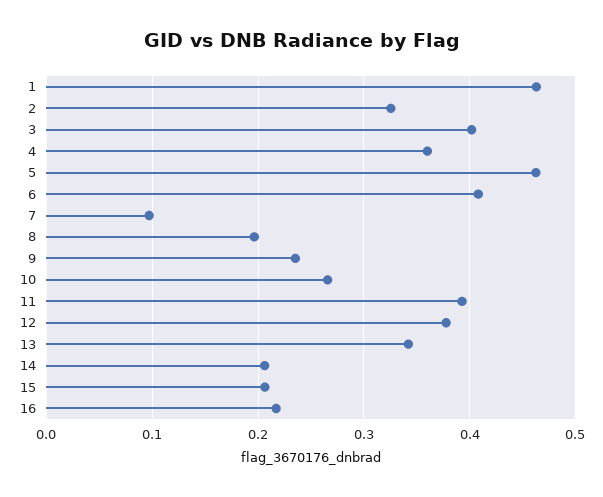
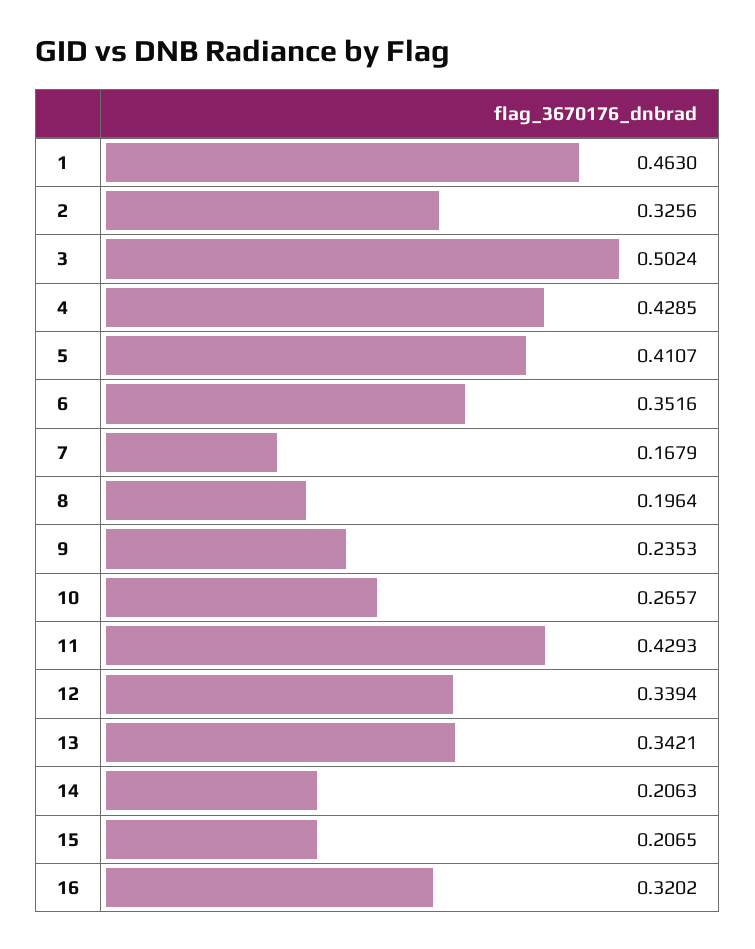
  {
    "1": 0.463,
    "2": 0.3256,
-   "3": 0.4,
+   "3": 0.5024,
-   "4": 0.36,
+   "4": 0.4285,
-   "5": 0.46,
+   "5": 0.4107,
-   "6": 0.41,
+   "6": 0.3516,
-   "7": 0.1,
+   "7": 0.1679,
    "8": 0.1964,
    "9": 0.2353,
    "10": 0.2657,
-   "11": 0.39,
+   "11": 0.4293,
-   "12": 0.38,
+   "12": 0.3394,
    "13": 0.3421,
    "14": 0.2063,
    "15": 0.2065,
-   "16": 0.22
+   "16": 0.3202
  }

